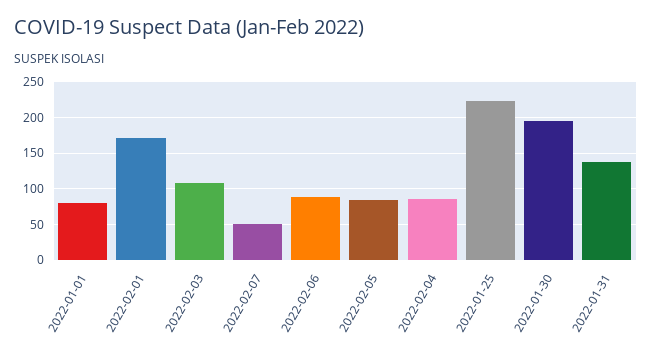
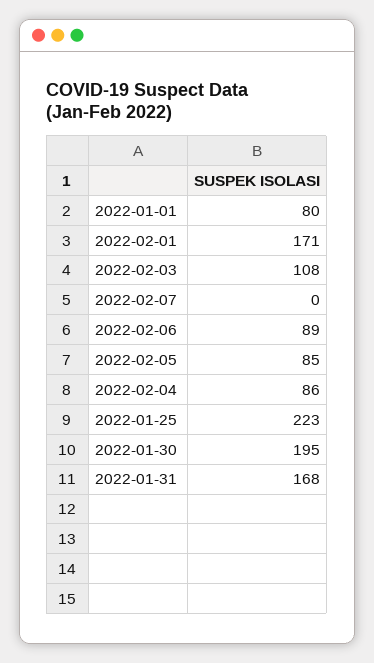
  {
    "2022-01-01": 80,
    "2022-02-01": 171,
    "2022-02-03": 108,
-   "2022-02-07": 50,
+   "2022-02-07": 0,
    "2022-02-06": 89,
    "2022-02-05": 85,
    "2022-02-04": 86,
    "2022-01-25": 223,
    "2022-01-30": 195,
-   "2022-01-31": 140
+   "2022-01-31": 168
  }

